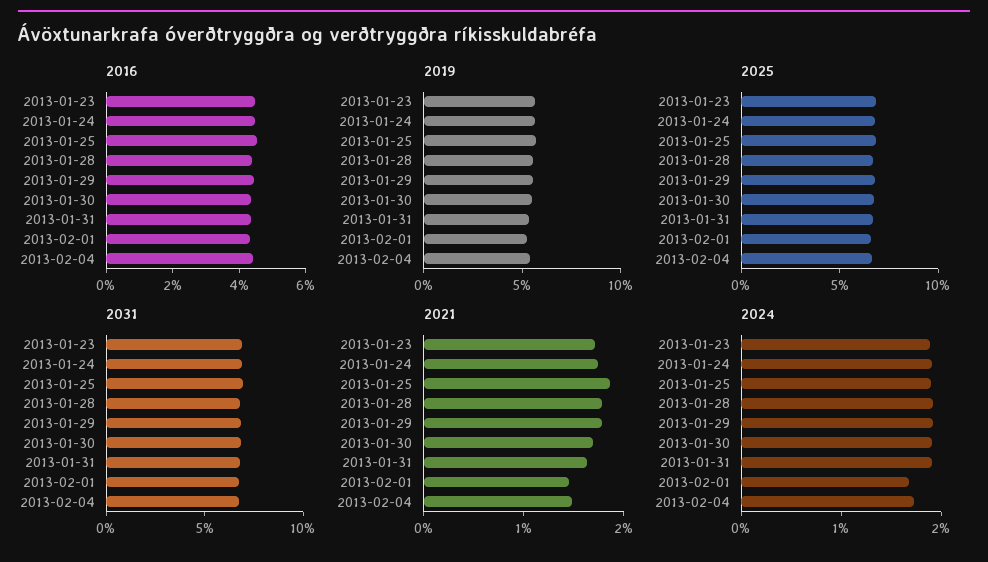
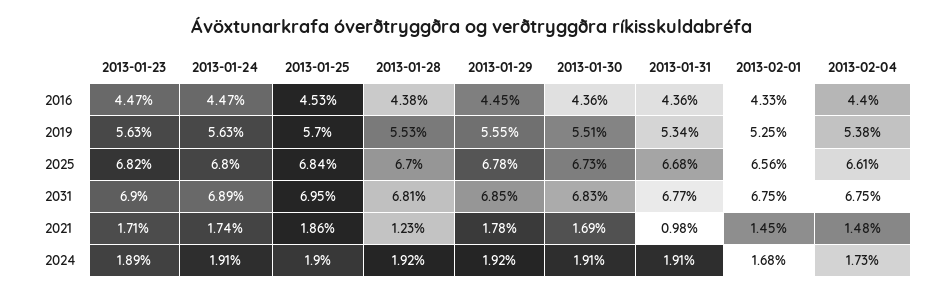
  {
    "2016": {
      "2013-01-23": 4.47,
      "2013-01-24": 4.47,
      "2013-01-25": 4.53,
      "2013-01-28": 4.38,
      "2013-01-29": 4.45,
      "2013-01-30": 4.36,
      "2013-01-31": 4.36,
      "2013-02-01": 4.33,
      "2013-02-04": 4.4
    },
    "2019": {
      "2013-01-23": 5.63,
      "2013-01-24": 5.63,
      "2013-01-25": 5.7,
      "2013-01-28": 5.53,
      "2013-01-29": 5.55,
      "2013-01-30": 5.51,
      "2013-01-31": 5.34,
      "2013-02-01": 5.25,
      "2013-02-04": 5.38
    },
    "2025": {
      "2013-01-23": 6.82,
      "2013-01-24": 6.8,
      "2013-01-25": 6.84,
      "2013-01-28": 6.7,
      "2013-01-29": 6.78,
      "2013-01-30": 6.73,
      "2013-01-31": 6.68,
      "2013-02-01": 6.56,
      "2013-02-04": 6.61
    },
    "2031": {
      "2013-01-23": 6.9,
      "2013-01-24": 6.89,
      "2013-01-25": 6.95,
      "2013-01-28": 6.81,
      "2013-01-29": 6.85,
      "2013-01-30": 6.83,
      "2013-01-31": 6.77,
      "2013-02-01": 6.75,
      "2013-02-04": 6.75
    },
    "2021": {
      "2013-01-23": 1.71,
      "2013-01-24": 1.74,
      "2013-01-25": 1.86,
-     "2013-01-28": 1.8,
+     "2013-01-28": 1.23,
      "2013-01-29": 1.78,
      "2013-01-30": 1.69,
-     "2013-01-31": 1.6,
+     "2013-01-31": 0.98,
      "2013-02-01": 1.45,
      "2013-02-04": 1.48
    },
    "2024": {
      "2013-01-23": 1.89,
      "2013-01-24": 1.91,
      "2013-01-25": 1.9,
      "2013-01-28": 1.92,
      "2013-01-29": 1.92,
      "2013-01-30": 1.91,
      "2013-01-31": 1.91,
      "2013-02-01": 1.68,
      "2013-02-04": 1.73
    }
  }

